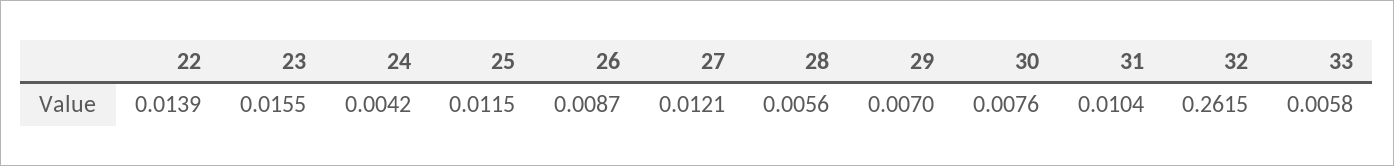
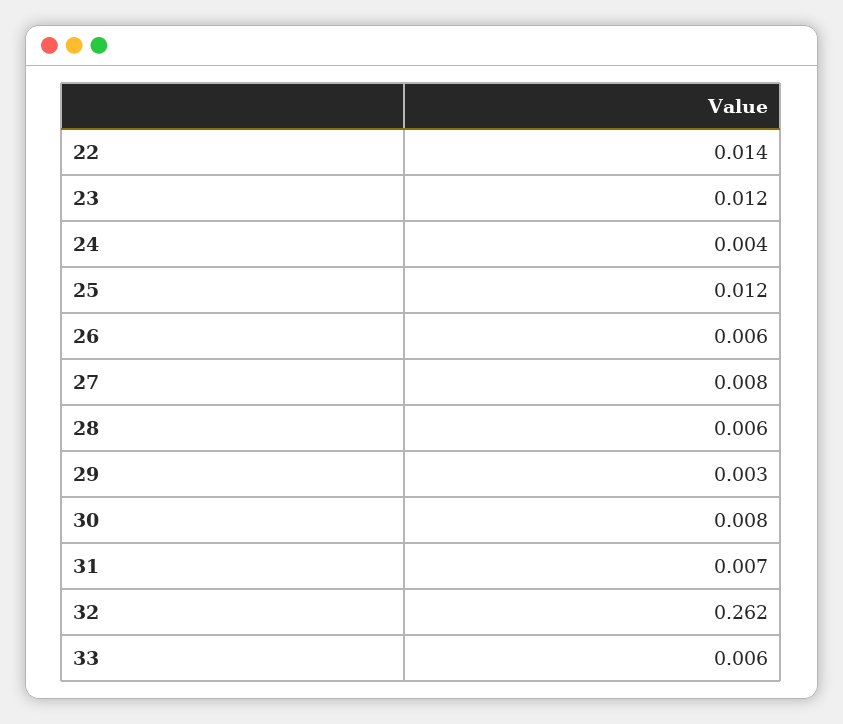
  {
    "22": 0.0139,
-   "23": 0.0155,
+   "23": 0.012,
    "24": 0.0042,
    "25": 0.0115,
-   "26": 0.0087,
+   "26": 0.006,
-   "27": 0.0121,
+   "27": 0.008,
    "28": 0.0056,
-   "29": 0.007,
+   "29": 0.003,
    "30": 0.0076,
-   "31": 0.0104,
+   "31": 0.007,
    "32": 0.2615,
    "33": 0.0058
  }

